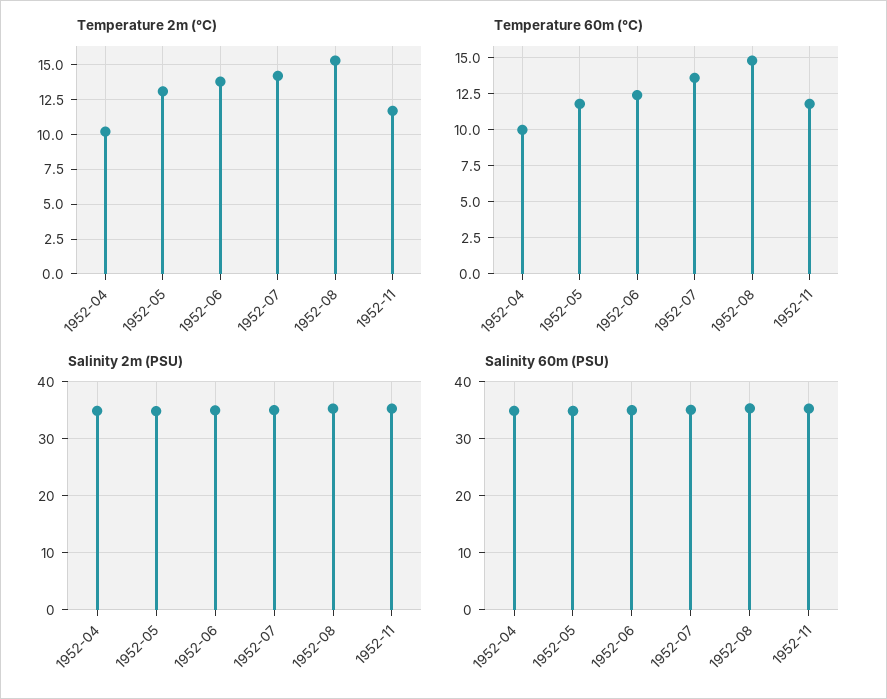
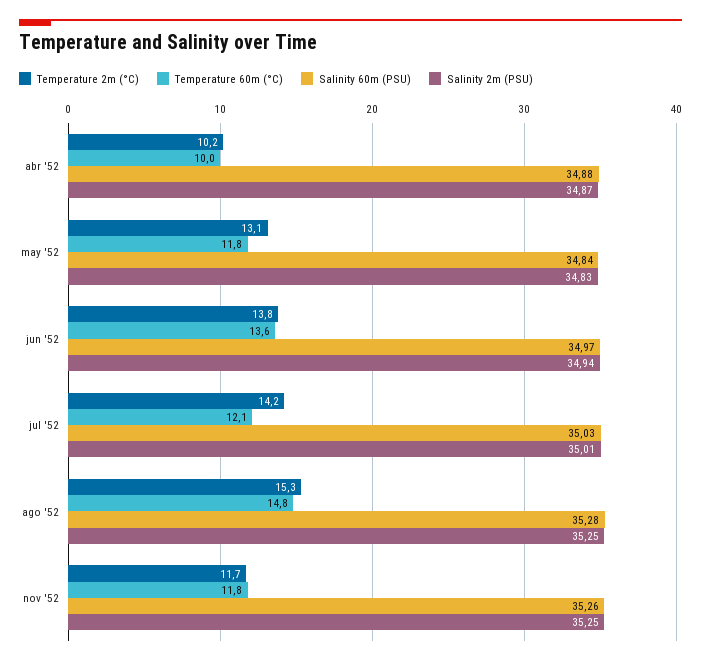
  {
    "Temperature 2m (°C)": {
      "1952-04": 10.2,
      "1952-05": 13.1,
      "1952-06": 13.8,
      "1952-07": 14.2,
      "1952-08": 15.3,
      "1952-11": 11.7
    },
    "Temperature 60m (°C)": {
      "1952-04": 10,
      "1952-05": 11.8,
-     "1952-06": 12.5,
+     "1952-06": 13.6,
-     "1952-07": 13.5,
+     "1952-07": 12.1,
      "1952-08": 14.8,
      "1952-11": 11.8
    },
    "Salinity 2m (PSU)": {
      "1952-04": 34.87,
      "1952-05": 34.83,
      "1952-06": 34.94,
      "1952-07": 35.01,
      "1952-08": 35.25,
      "1952-11": 35.25
    },
    "Salinity 60m (PSU)": {
      "1952-04": 34.88,
      "1952-05": 34.84,
      "1952-06": 34.97,
      "1952-07": 35.03,
      "1952-08": 35.28,
      "1952-11": 35.26
    }
  }

